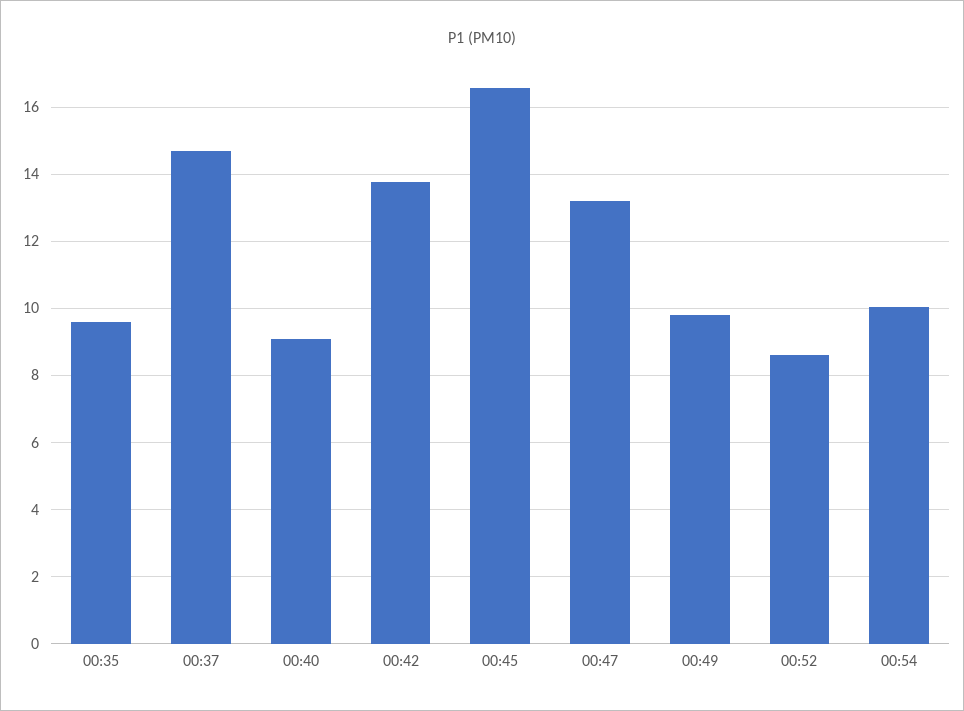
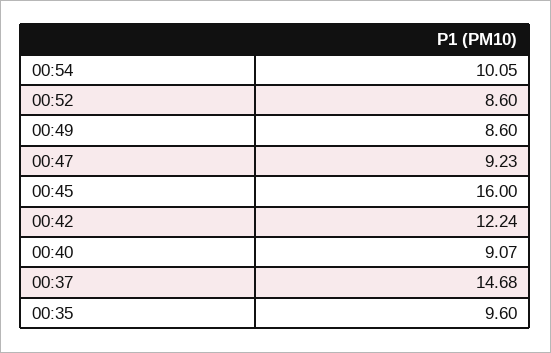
  {
    "00:35": 9.6,
    "00:37": 14.68,
    "00:40": 9.07,
-   "00:42": 13.8,
+   "00:42": 12.24,
-   "00:45": 16.6,
+   "00:45": 16,
-   "00:47": 13.2,
+   "00:47": 9.23,
-   "00:49": 9.8,
+   "00:49": 8.6,
    "00:52": 8.6,
    "00:54": 10.05
  }

